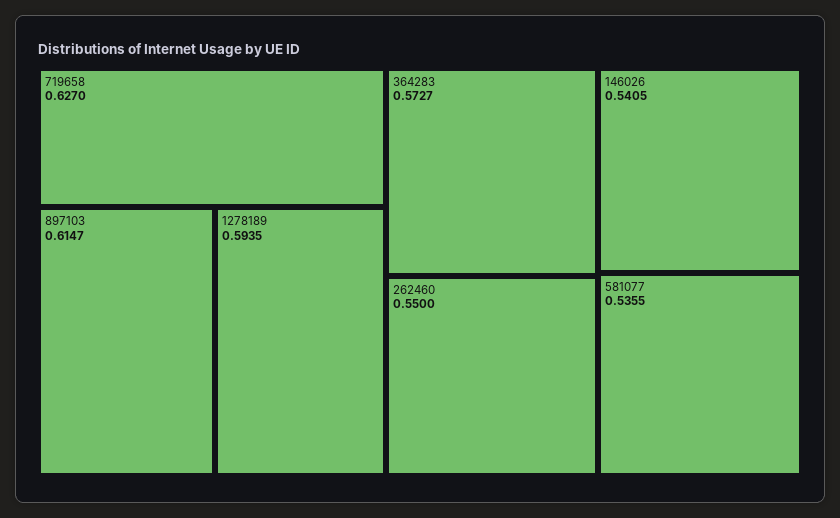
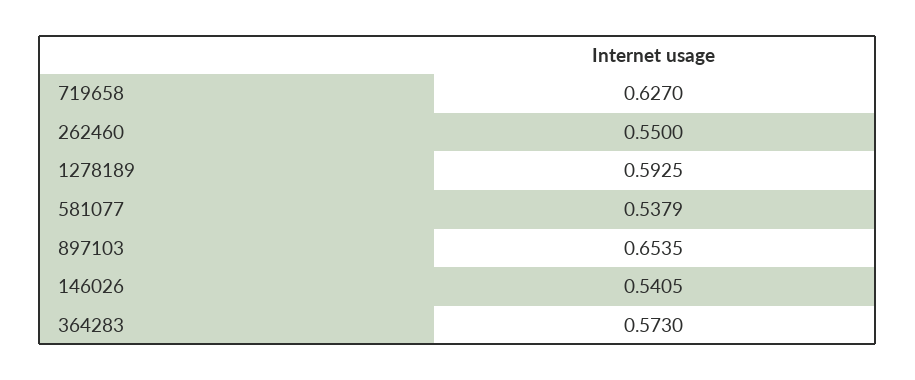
  {
    "719658": 0.627,
-   "897103": 0.6147,
+   "897103": 0.6535,
-   "1278189": 0.5935,
+   "1278189": 0.5925,
-   "364283": 0.5727,
+   "364283": 0.573,
    "262460": 0.55,
    "146026": 0.5405,
-   "581077": 0.5355
+   "581077": 0.5379
  }

